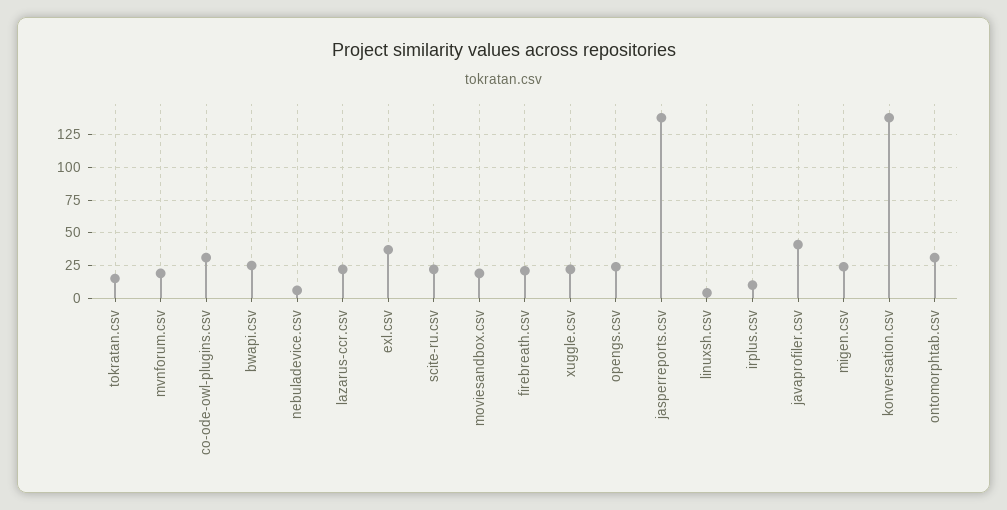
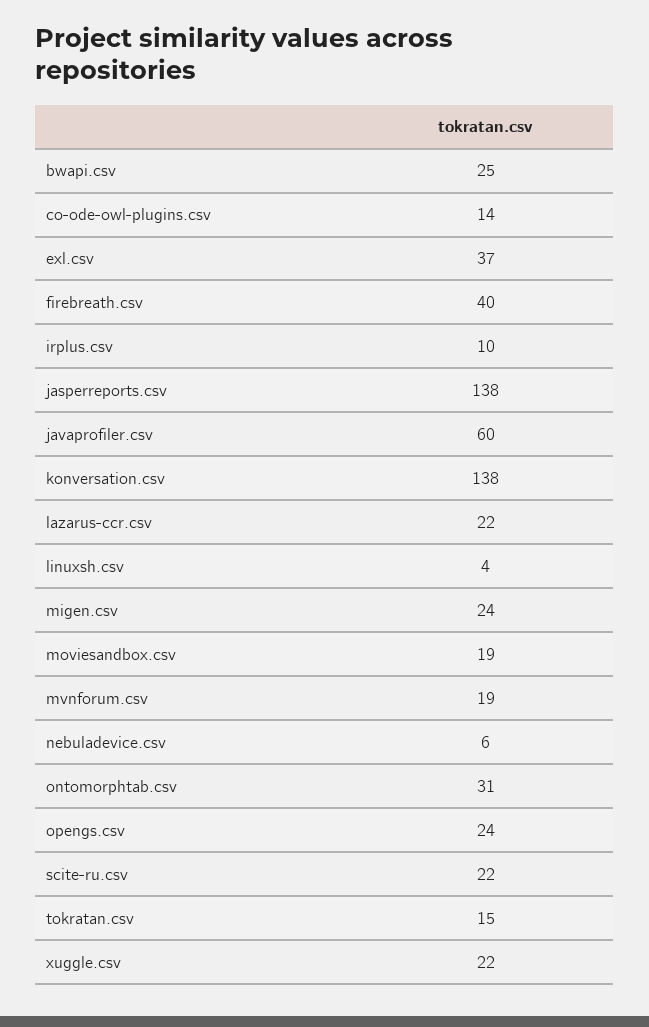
  {
    "tokratan.csv": 15,
    "mvnforum.csv": 19,
-   "co-ode-owl-plugins.csv": 30,
+   "co-ode-owl-plugins.csv": 14,
    "bwapi.csv": 25,
    "nebuladevice.csv": 6,
    "lazarus-ccr.csv": 22,
    "exl.csv": 37,
    "scite-ru.csv": 22,
    "moviesandbox.csv": 19,
-   "firebreath.csv": 20,
+   "firebreath.csv": 40,
    "xuggle.csv": 22,
    "opengs.csv": 24,
    "jasperreports.csv": 138,
    "linuxsh.csv": 4,
    "irplus.csv": 10,
-   "javaprofiler.csv": 40,
+   "javaprofiler.csv": 60,
    "migen.csv": 24,
    "konversation.csv": 138,
    "ontomorphtab.csv": 31
  }

